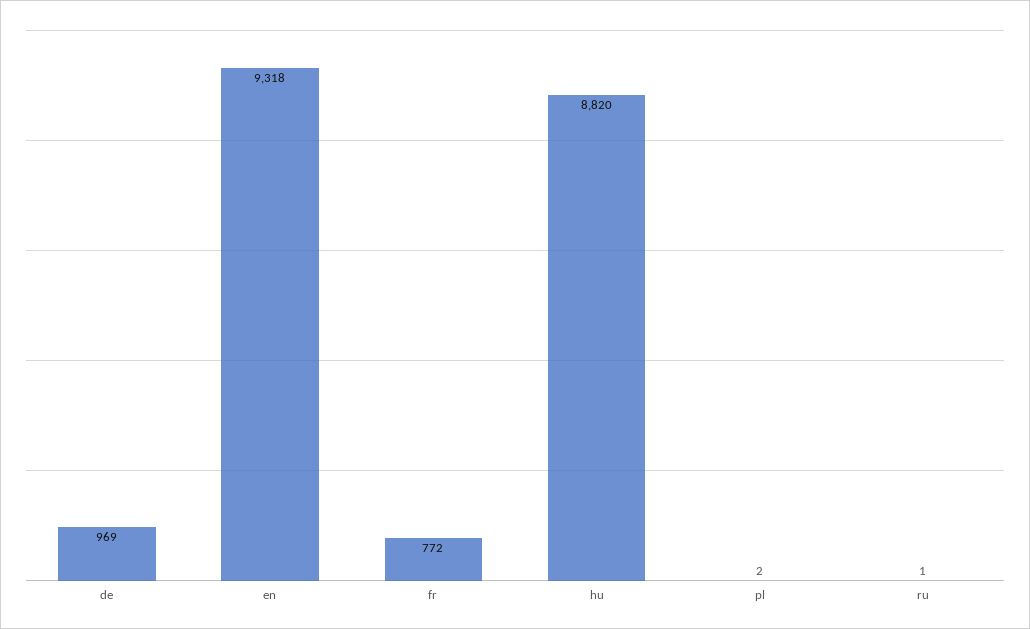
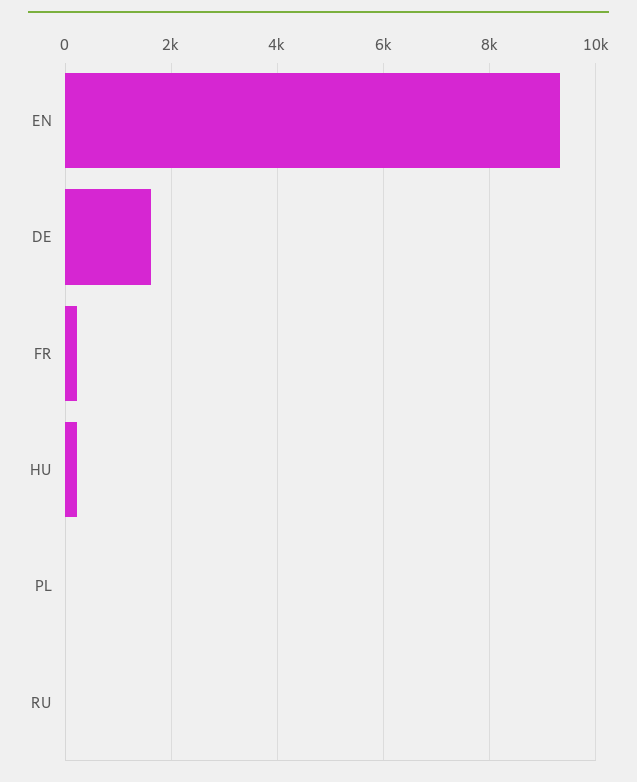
  {
-   "de": 969,
+   "de": 1600,
    "en": 9318,
-   "fr": 772,
+   "fr": 200,
-   "hu": 8820,
+   "hu": 200,
    "pl": 2,
    "ru": 1
  }

